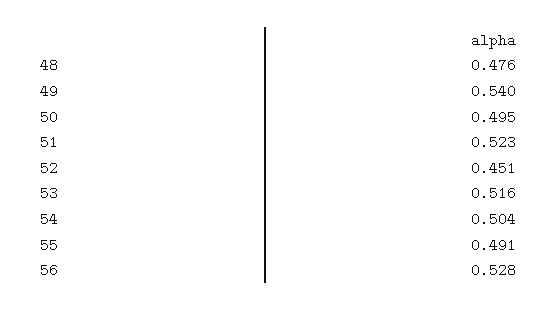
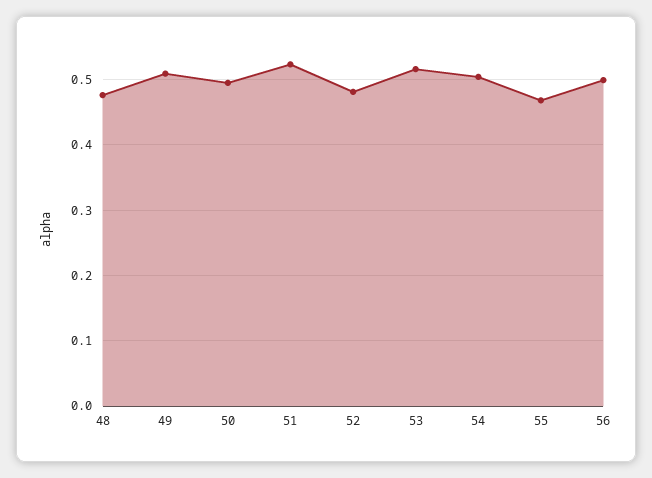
  {
    "48": 0.476,
-   "49": 0.54,
+   "49": 0.51,
    "50": 0.495,
    "51": 0.523,
-   "52": 0.451,
+   "52": 0.48,
    "53": 0.516,
    "54": 0.504,
-   "55": 0.491,
+   "55": 0.47,
-   "56": 0.528
+   "56": 0.5
  }

